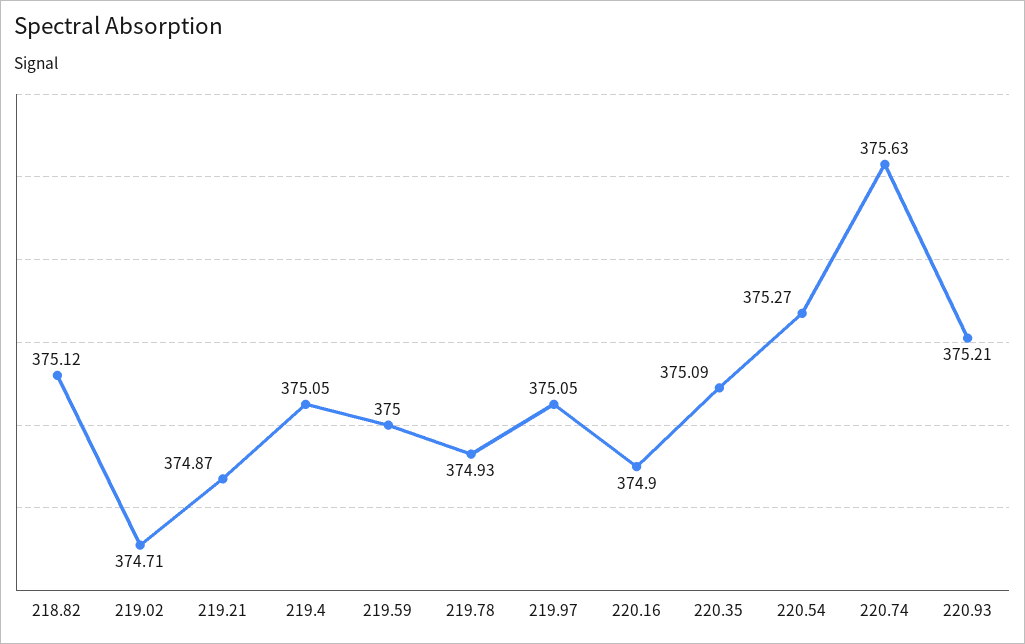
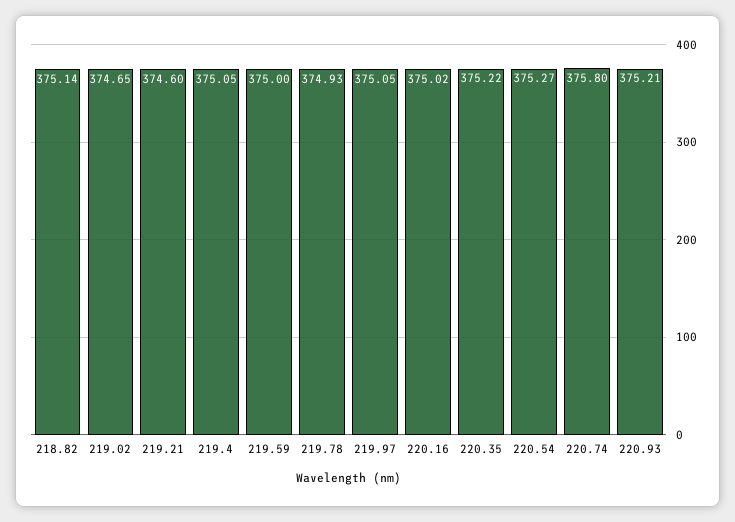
  {
-   "218.82": 375.12,
+   "218.82": 375.14,
-   "219.02": 374.71,
+   "219.02": 374.65,
-   "219.21": 374.87,
+   "219.21": 374.6,
    "219.4": 375.05,
    "219.59": 375,
    "219.78": 374.93,
    "219.97": 375.05,
-   "220.16": 374.9,
+   "220.16": 375.02,
-   "220.35": 375.09,
+   "220.35": 375.22,
    "220.54": 375.27,
-   "220.74": 375.63,
+   "220.74": 375.8,
    "220.93": 375.21
  }

